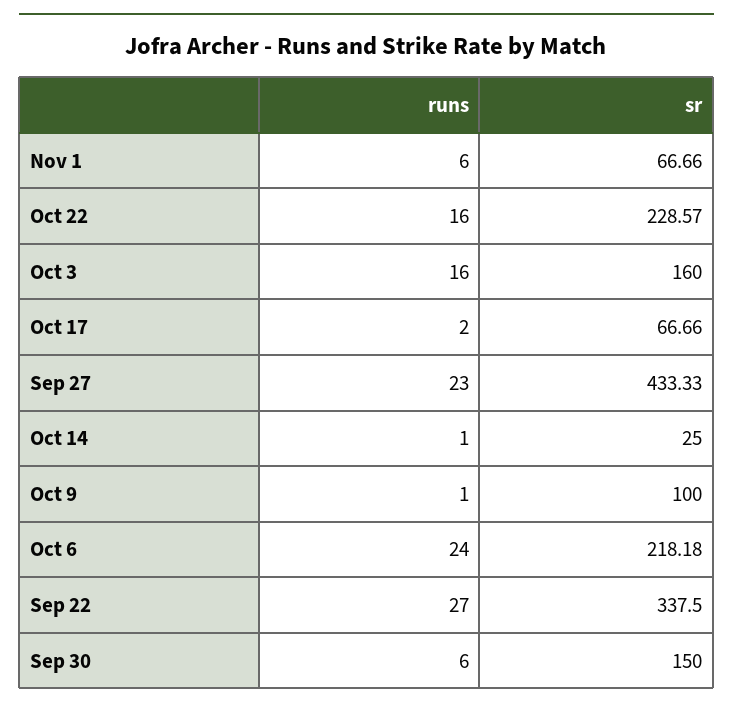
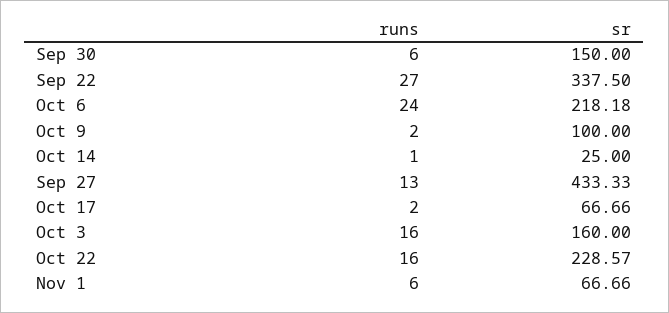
  {
    "runs": {
      "Nov 1": 6,
      "Oct 22": 16,
      "Oct 3": 16,
      "Oct 17": 2,
-     "Sep 27": 23,
+     "Sep 27": 13,
      "Oct 14": 1,
-     "Oct 9": 1,
+     "Oct 9": 2,
      "Oct 6": 24,
      "Sep 22": 27,
      "Sep 30": 6
    },
    "sr": {
      "Nov 1": 66.66,
      "Oct 22": 228.57,
      "Oct 3": 160,
      "Oct 17": 66.66,
      "Sep 27": 433.33,
      "Oct 14": 25,
      "Oct 9": 100,
      "Oct 6": 218.18,
      "Sep 22": 337.5,
      "Sep 30": 150
    }
  }

